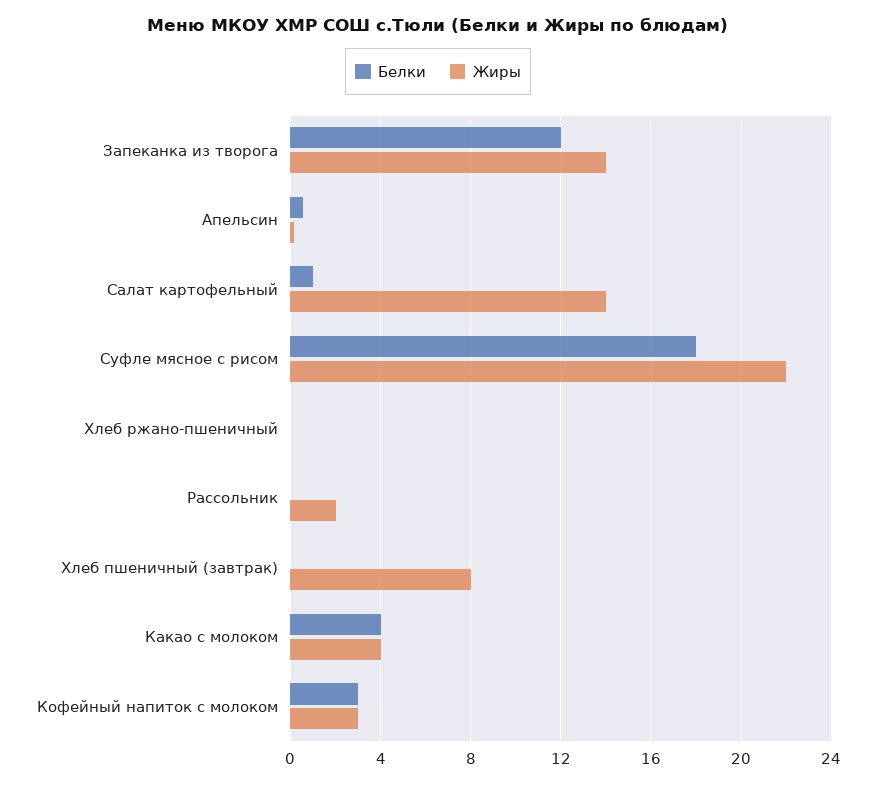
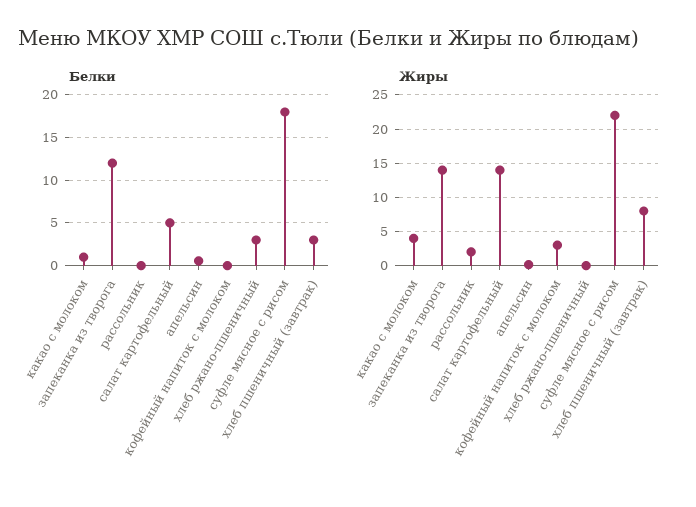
  {
    "Белки": {
      "Запеканка из творога": 12,
      "Апельсин": 0.5,
-     "Салат картофельный": 1,
+     "Салат картофельный": 5,
      "Суфле мясное с рисом": 18,
-     "Хлеб ржано-пшеничный": 0,
+     "Хлеб ржано-пшеничный": 3,
      "Рассольник": 0,
-     "Хлеб пшеничный (завтрак)": 0,
+     "Хлеб пшеничный (завтрак)": 3,
-     "Какао с молоком": 4,
+     "Какао с молоком": 1,
-     "Кофейный напиток с молоком": 3
+     "Кофейный напиток с молоком": 0
    },
    "Жиры": {
      "Запеканка из творога": 14,
      "Апельсин": 0,
      "Салат картофельный": 14,
      "Суфле мясное с рисом": 22,
      "Хлеб ржано-пшеничный": 0,
      "Рассольник": 2,
      "Хлеб пшеничный (завтрак)": 8,
      "Какао с молоком": 4,
      "Кофейный напиток с молоком": 3
    }
  }

